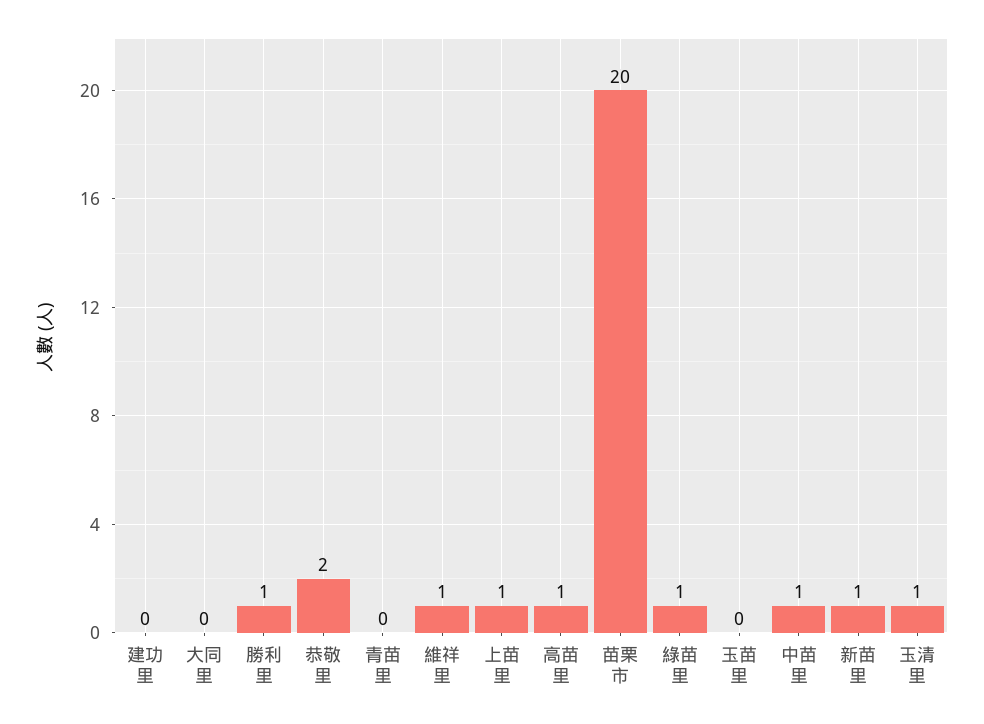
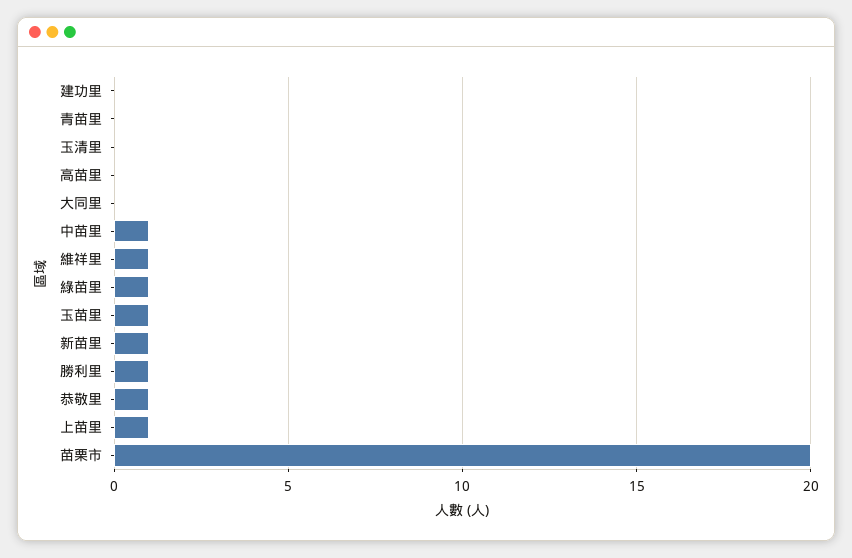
  {
    "建功里": 0,
    "大同里": 0,
    "勝利里": 1,
-   "恭敬里": 2,
+   "恭敬里": 1,
    "青苗里": 0,
    "維祥里": 1,
    "上苗里": 1,
-   "高苗里": 1,
+   "高苗里": 0,
    "苗栗市": 20,
    "綠苗里": 1,
-   "玉苗里": 0,
+   "玉苗里": 1,
    "中苗里": 1,
    "新苗里": 1,
-   "玉清里": 1
+   "玉清里": 0
  }

